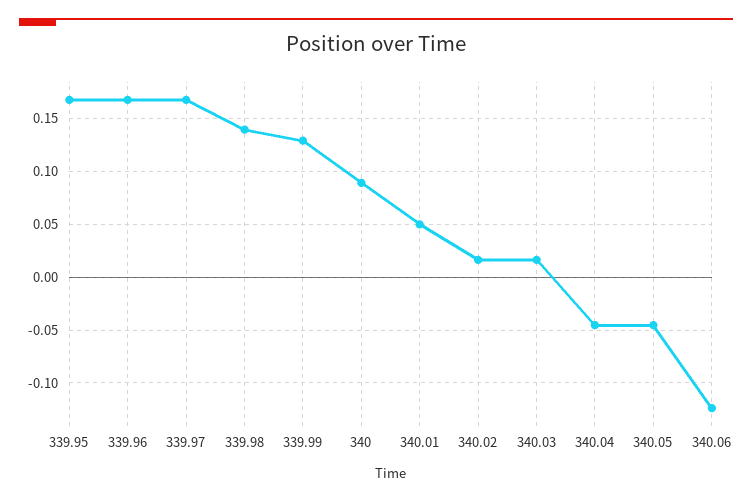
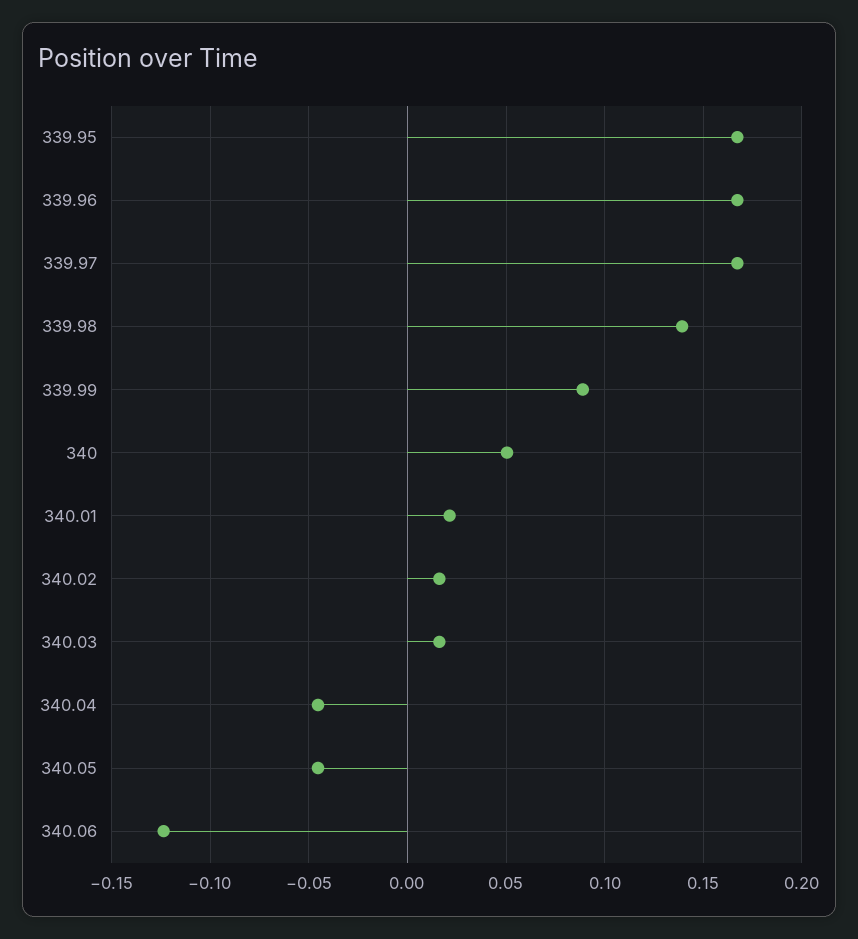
  {
    "339.95": 0.165,
    "339.96": 0.165,
    "339.97": 0.165,
    "339.98": 0.14,
-   "339.99": 0.13,
+   "339.99": 0.09,
-   "340": 0.09,
+   "340": 0.05,
-   "340.01": 0.05,
+   "340.01": 0.02,
    "340.02": 0.015,
    "340.03": 0.015,
    "340.04": -0.045,
    "340.05": -0.045,
    "340.06": -0.125
  }

